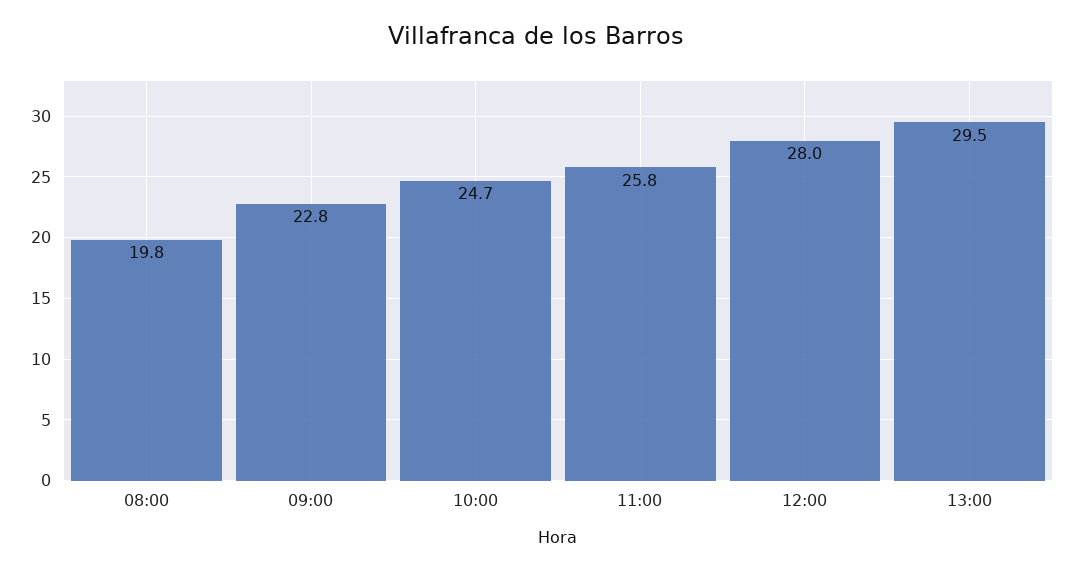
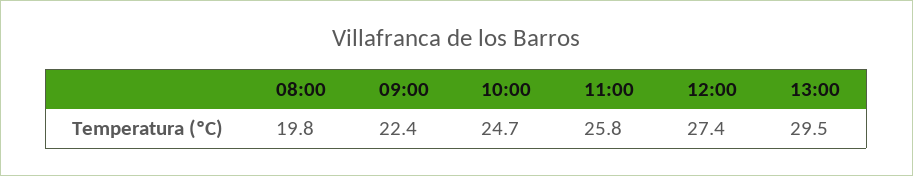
  {
    "08:00": 19.8,
-   "09:00": 22.8,
+   "09:00": 22.4,
    "10:00": 24.7,
    "11:00": 25.8,
-   "12:00": 28,
+   "12:00": 27.4,
    "13:00": 29.5
  }

